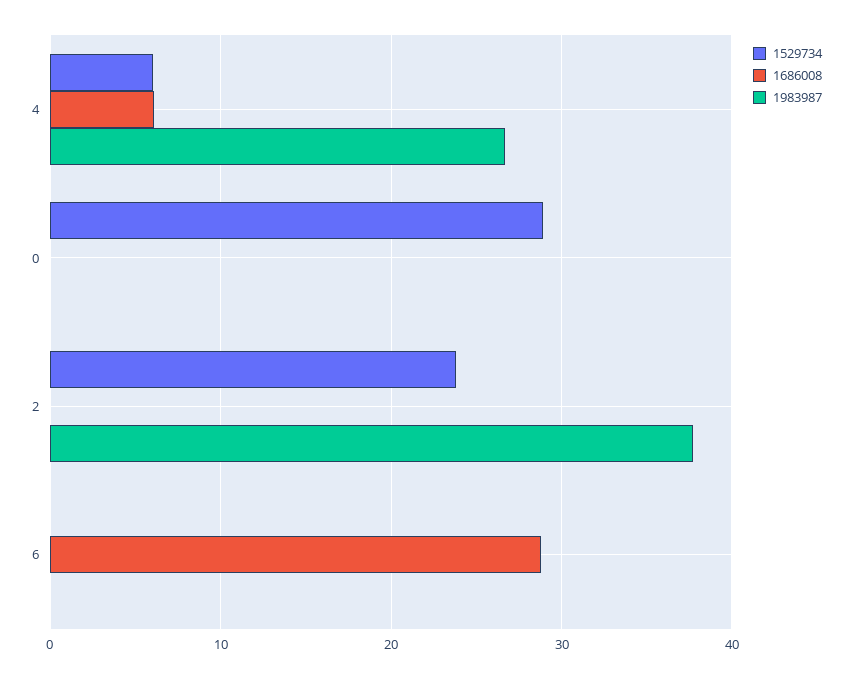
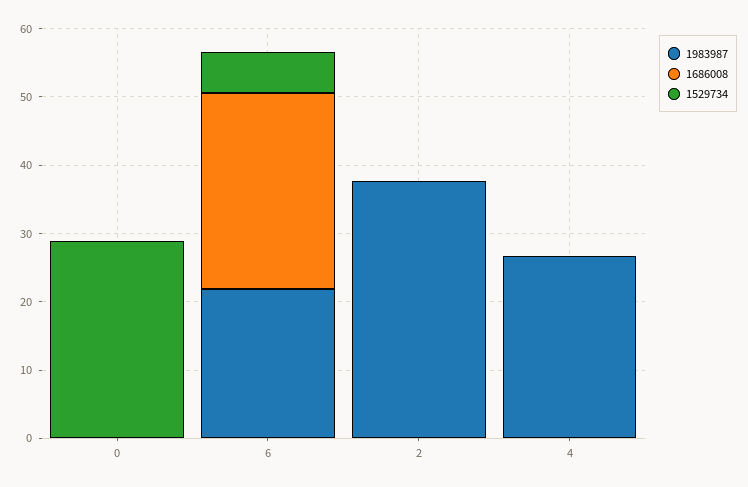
  {
    "1529734": {
-     "4": 6,
+     "4": 0,
      "0": 29,
-     "2": 24,
+     "2": 0,
-     "6": 0
+     "6": 6
    },
    "1686008": {
-     "4": 6,
+     "4": 0,
      "0": 0,
      "2": 0,
      "6": 29
    },
    "1983987": {
      "4": 27,
      "0": 0,
      "2": 38,
-     "6": 0
+     "6": 22
    }
  }

